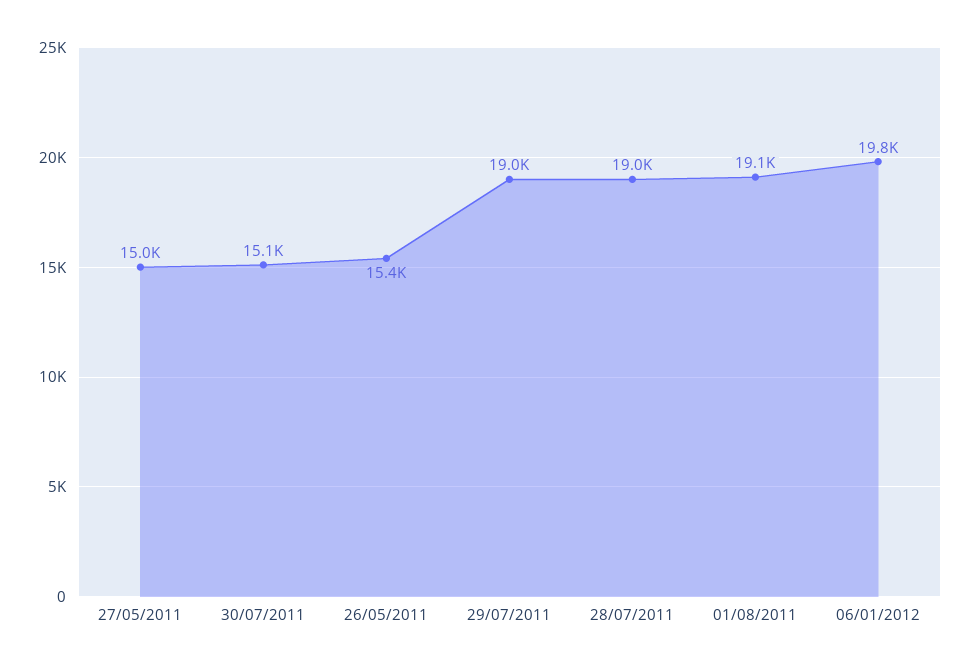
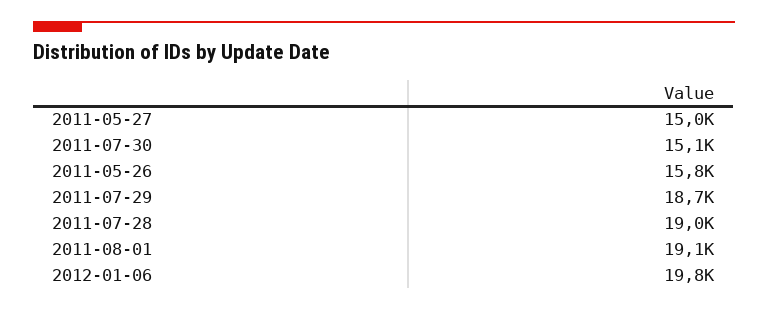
  {
    "27/05/2011": 15000,
    "30/07/2011": 15100,
-   "26/05/2011": 15400,
+   "26/05/2011": 15800,
-   "29/07/2011": 19000,
+   "29/07/2011": 18700,
    "28/07/2011": 19000,
    "01/08/2011": 19100,
    "06/01/2012": 19800
  }

